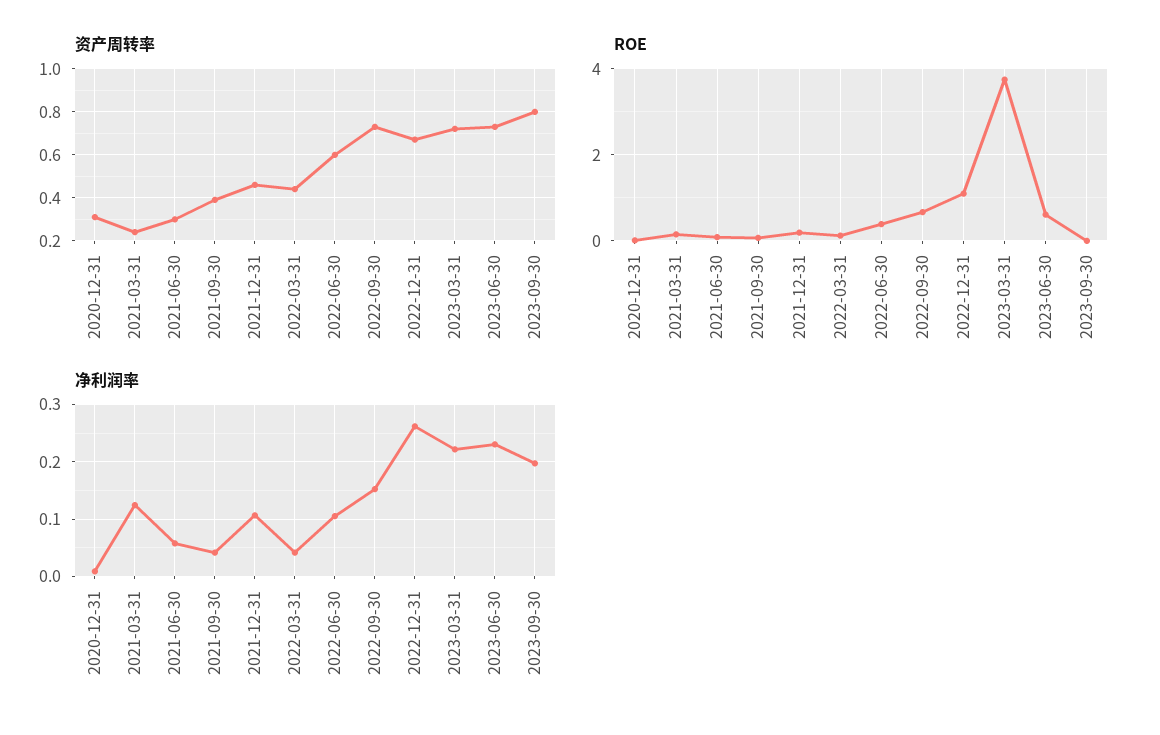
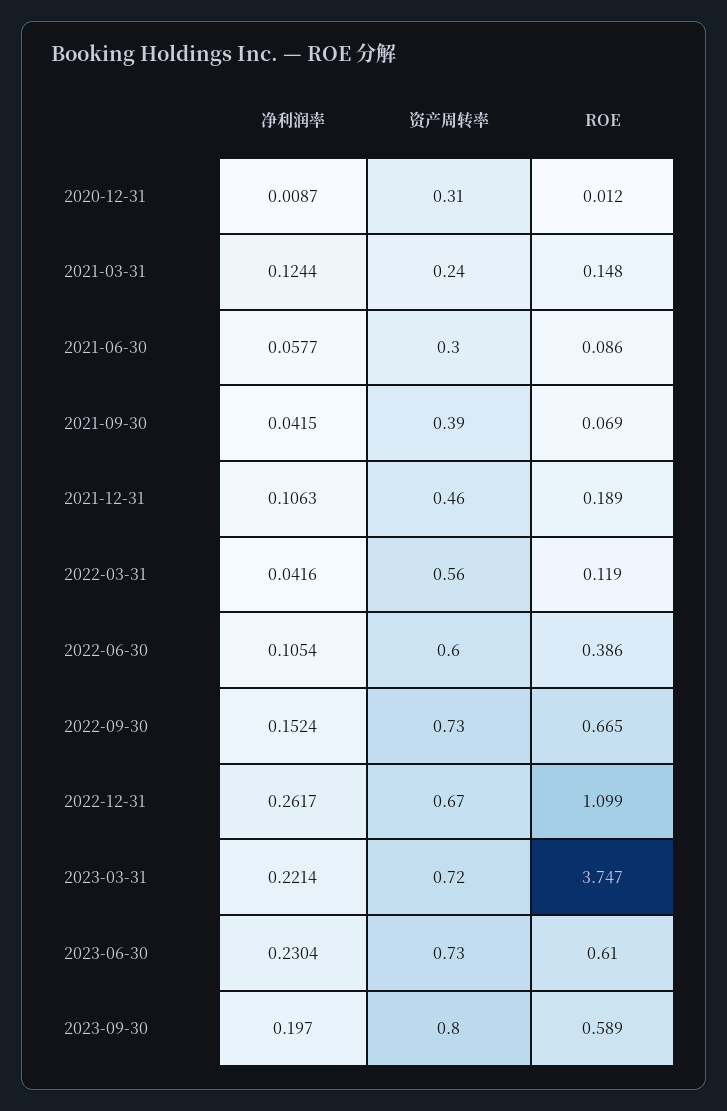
  {
    "资产周转率": {
      "2020-12-31": 0.31,
      "2021-03-31": 0.24,
      "2021-06-30": 0.3,
      "2021-09-30": 0.39,
      "2021-12-31": 0.46,
-     "2022-03-31": 0.45,
+     "2022-03-31": 0.56,
      "2022-06-30": 0.6,
      "2022-09-30": 0.73,
      "2022-12-31": 0.67,
      "2023-03-31": 0.72,
      "2023-06-30": 0.73,
      "2023-09-30": 0.8
    },
    "ROE": {
      "2020-12-31": 0.012,
      "2021-03-31": 0.148,
      "2021-06-30": 0.086,
      "2021-09-30": 0.069,
      "2021-12-31": 0.189,
      "2022-03-31": 0.119,
      "2022-06-30": 0.386,
      "2022-09-30": 0.665,
      "2022-12-31": 1.099,
      "2023-03-31": 3.747,
      "2023-06-30": 0.61,
-     "2023-09-30": 0
+     "2023-09-30": 0.589
    },
    "净利润率": {
      "2020-12-31": 0.0087,
      "2021-03-31": 0.1244,
      "2021-06-30": 0.0577,
      "2021-09-30": 0.0415,
      "2021-12-31": 0.1063,
      "2022-03-31": 0.0416,
      "2022-06-30": 0.1054,
      "2022-09-30": 0.1524,
      "2022-12-31": 0.2617,
      "2023-03-31": 0.2214,
      "2023-06-30": 0.2304,
      "2023-09-30": 0.197
    }
  }

